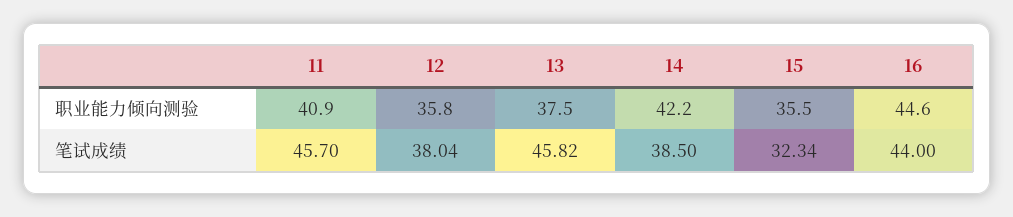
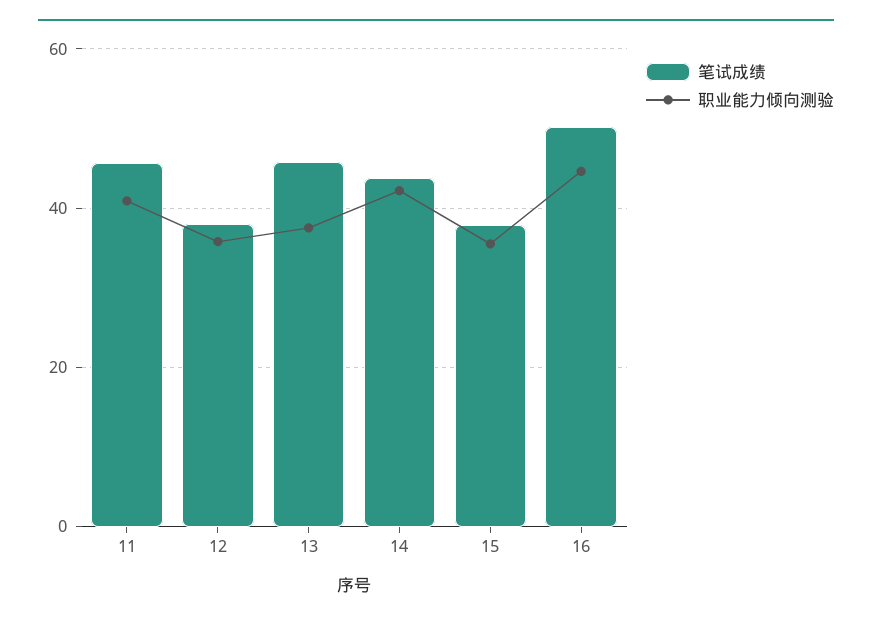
  {
    "职业能力倾向测验": {
      "11": 40.9,
      "12": 35.8,
      "13": 37.5,
      "14": 42.2,
      "15": 35.5,
      "16": 44.6
    },
    "笔试成绩": {
      "11": 45.7,
      "12": 38.04,
      "13": 45.82,
-     "14": 38.5,
+     "14": 44,
-     "15": 32.34,
+     "15": 38,
-     "16": 44
+     "16": 50
    }
  }

